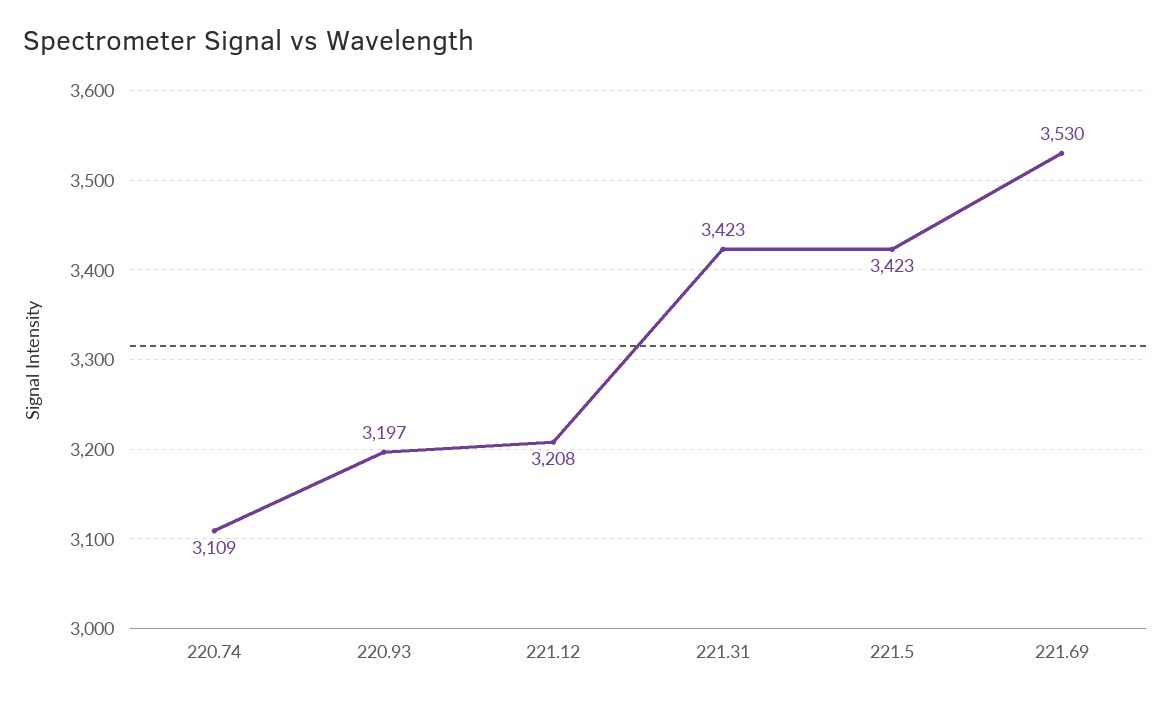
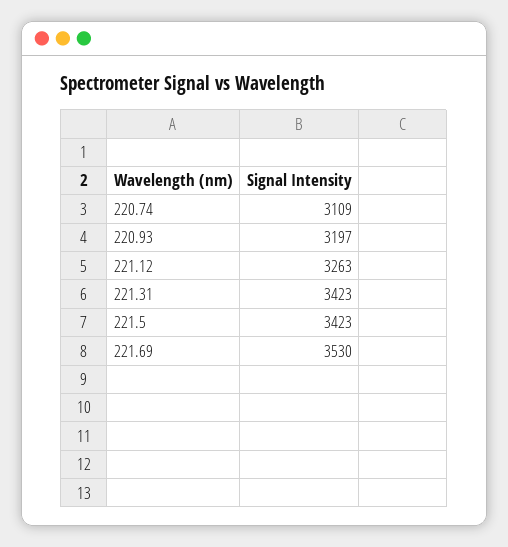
  {
    "220.74": 3109,
    "220.93": 3197,
-   "221.12": 3208,
+   "221.12": 3263,
    "221.31": 3423,
    "221.5": 3423,
    "221.69": 3530
  }

